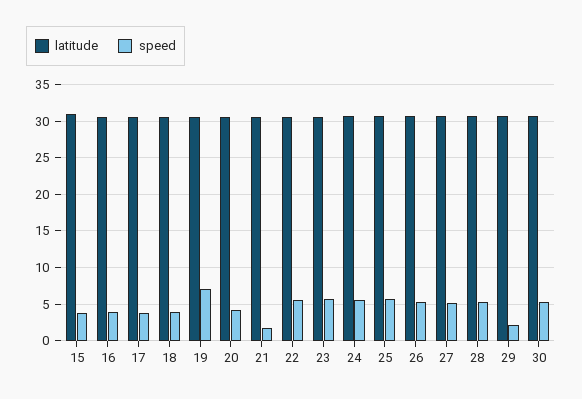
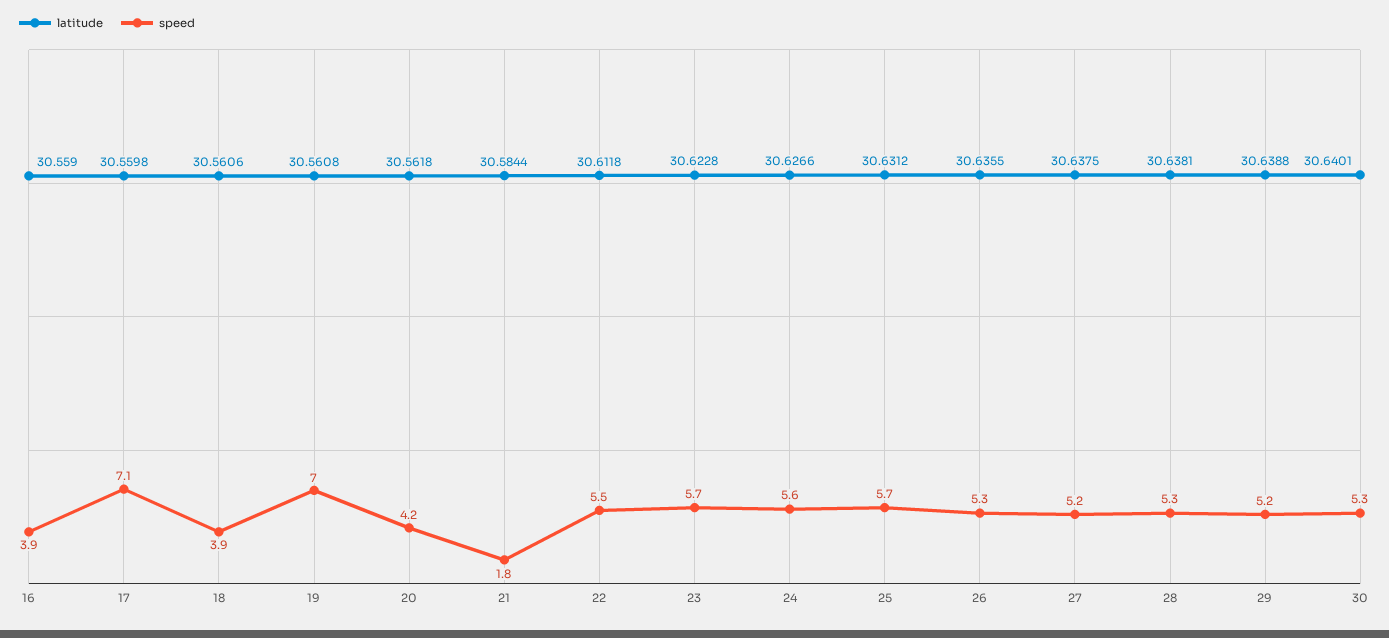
  {
    "latitude": {
-     "15": 31,
      "16": 30.559,
      "17": 30.5598,
      "18": 30.5606,
      "19": 30.5608,
      "20": 30.5618,
      "21": 30.5844,
      "22": 30.6118,
      "23": 30.6228,
      "24": 30.6266,
      "25": 30.6312,
      "26": 30.6355,
      "27": 30.6375,
      "28": 30.6381,
      "29": 30.6388,
      "30": 30.6401
    },
    "speed": {
-     "15": 4,
      "16": 3.9,
-     "17": 4,
+     "17": 7.1,
      "18": 3.9,
      "19": 7,
      "20": 4.2,
      "21": 1.8,
      "22": 5.5,
      "23": 5.7,
      "24": 5.6,
      "25": 5.7,
      "26": 5.3,
      "27": 5.2,
      "28": 5.3,
-     "29": 2,
+     "29": 5.2,
      "30": 5.3
    }
  }

